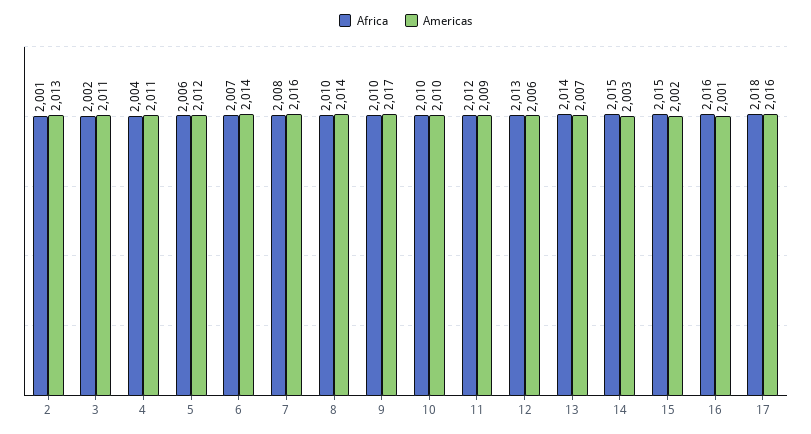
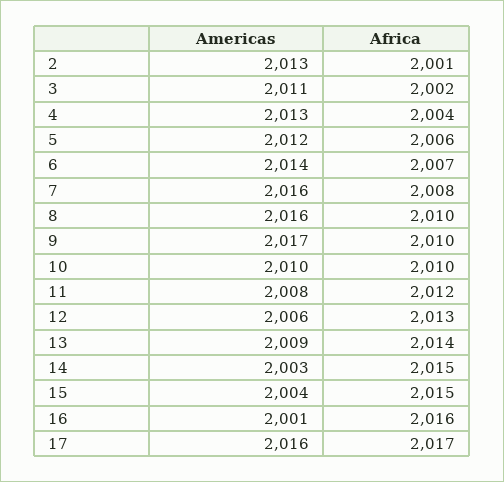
  {
    "Africa": {
      "2": 2001,
      "3": 2002,
      "4": 2004,
      "5": 2006,
      "6": 2007,
      "7": 2008,
      "8": 2010,
      "9": 2010,
      "10": 2010,
      "11": 2012,
      "12": 2013,
      "13": 2014,
      "14": 2015,
      "15": 2015,
      "16": 2016,
-     "17": 2018
+     "17": 2017
    },
    "Americas": {
      "2": 2013,
      "3": 2011,
-     "4": 2011,
+     "4": 2013,
      "5": 2012,
      "6": 2014,
      "7": 2016,
-     "8": 2014,
+     "8": 2016,
      "9": 2017,
      "10": 2010,
-     "11": 2009,
+     "11": 2008,
      "12": 2006,
-     "13": 2007,
+     "13": 2009,
      "14": 2003,
-     "15": 2002,
+     "15": 2004,
      "16": 2001,
      "17": 2016
    }
  }

